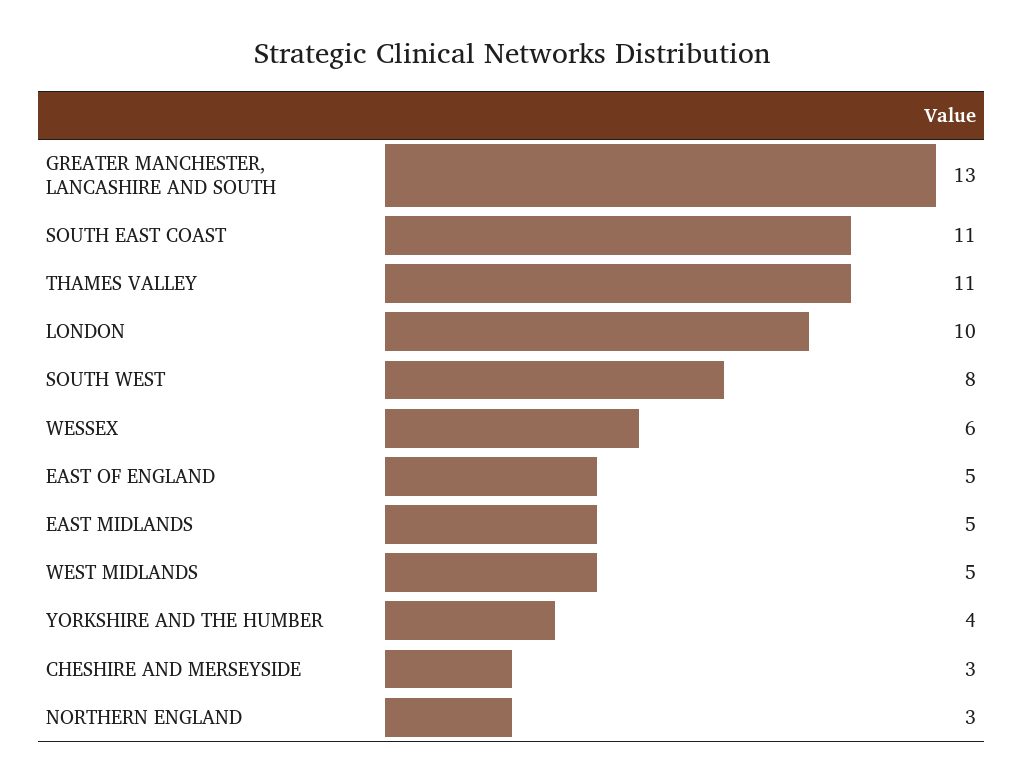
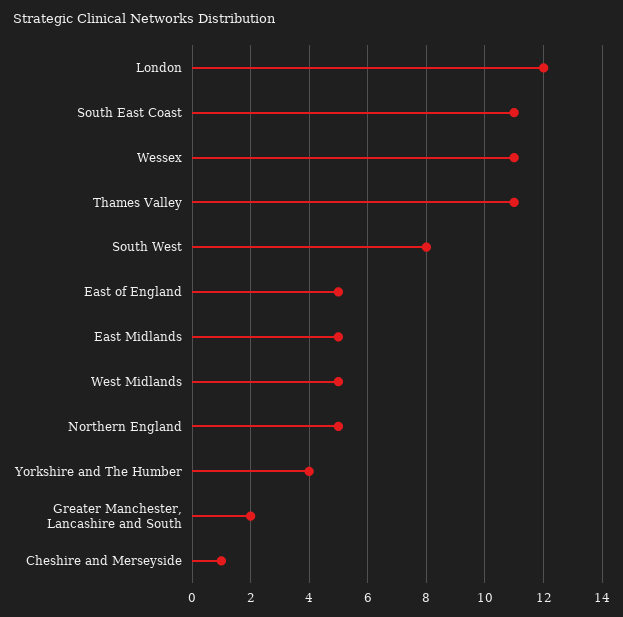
  {
-   "GREATER MANCHESTER, LANCASHIRE AND SOUTH": 13,
+   "GREATER MANCHESTER, LANCASHIRE AND SOUTH": 2,
    "SOUTH EAST COAST": 11,
    "THAMES VALLEY": 11,
-   "LONDON": 10,
+   "LONDON": 12,
    "SOUTH WEST": 8,
-   "WESSEX": 6,
+   "WESSEX": 11,
    "EAST OF ENGLAND": 5,
    "EAST MIDLANDS": 5,
    "WEST MIDLANDS": 5,
    "YORKSHIRE AND THE HUMBER": 4,
-   "CHESHIRE AND MERSEYSIDE": 3,
+   "CHESHIRE AND MERSEYSIDE": 1,
-   "NORTHERN ENGLAND": 3
+   "NORTHERN ENGLAND": 5
  }

